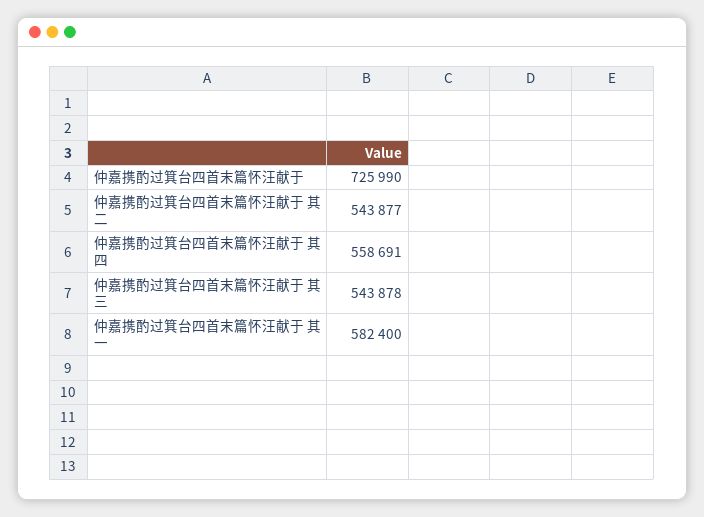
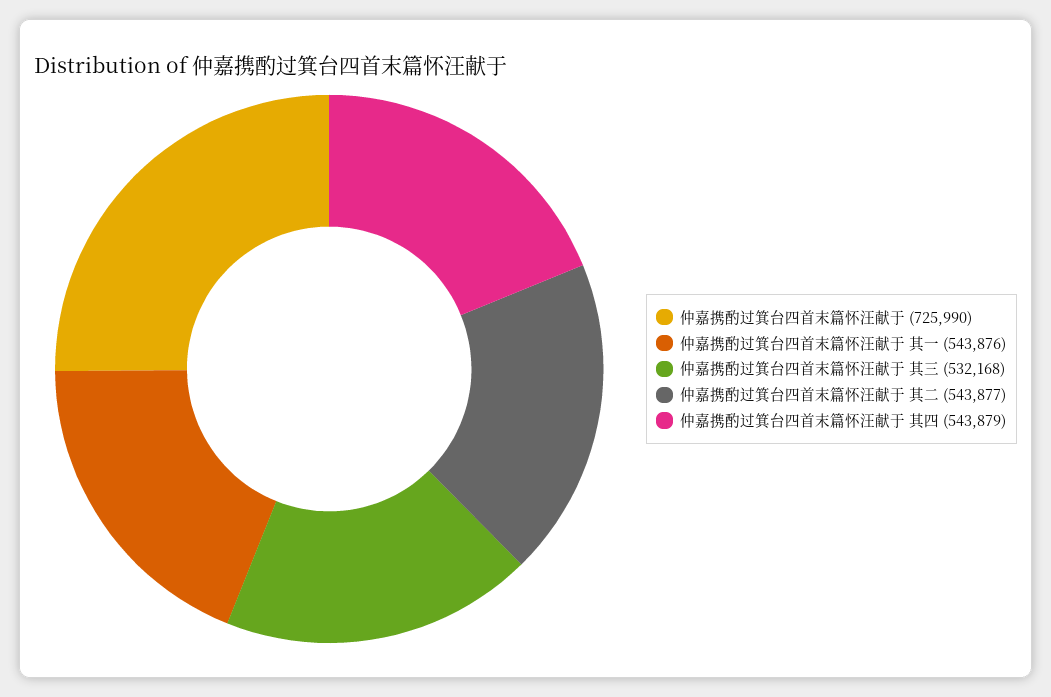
  {
    "仲嘉携酌过箕台四首末篇怀汪献于": 725990,
    "仲嘉携酌过箕台四首末篇怀汪献于 其二": 543877,
-   "仲嘉携酌过箕台四首末篇怀汪献于 其四": 558691,
+   "仲嘉携酌过箕台四首末篇怀汪献于 其四": 543879,
-   "仲嘉携酌过箕台四首末篇怀汪献于 其三": 543878,
+   "仲嘉携酌过箕台四首末篇怀汪献于 其三": 532168,
-   "仲嘉携酌过箕台四首末篇怀汪献于 其一": 582400
+   "仲嘉携酌过箕台四首末篇怀汪献于 其一": 543876
  }

